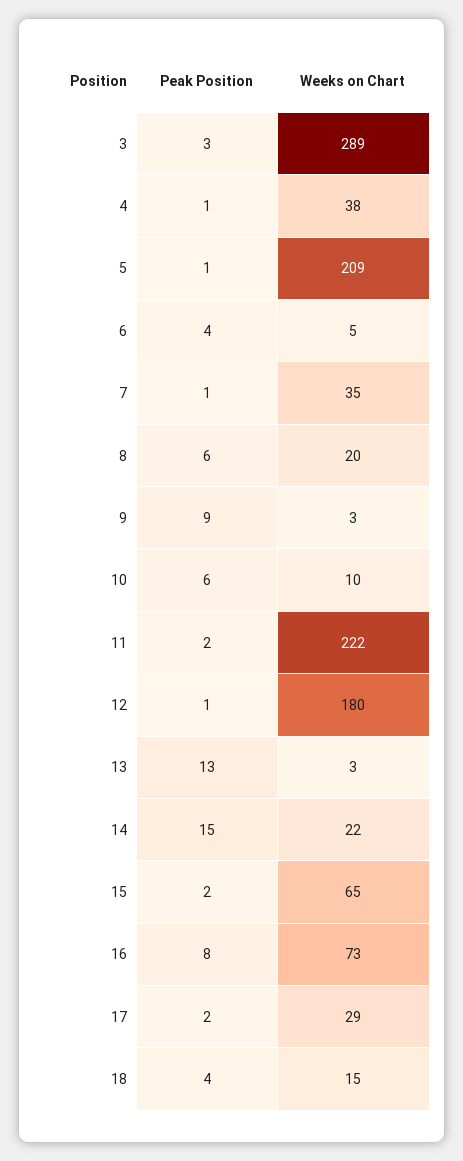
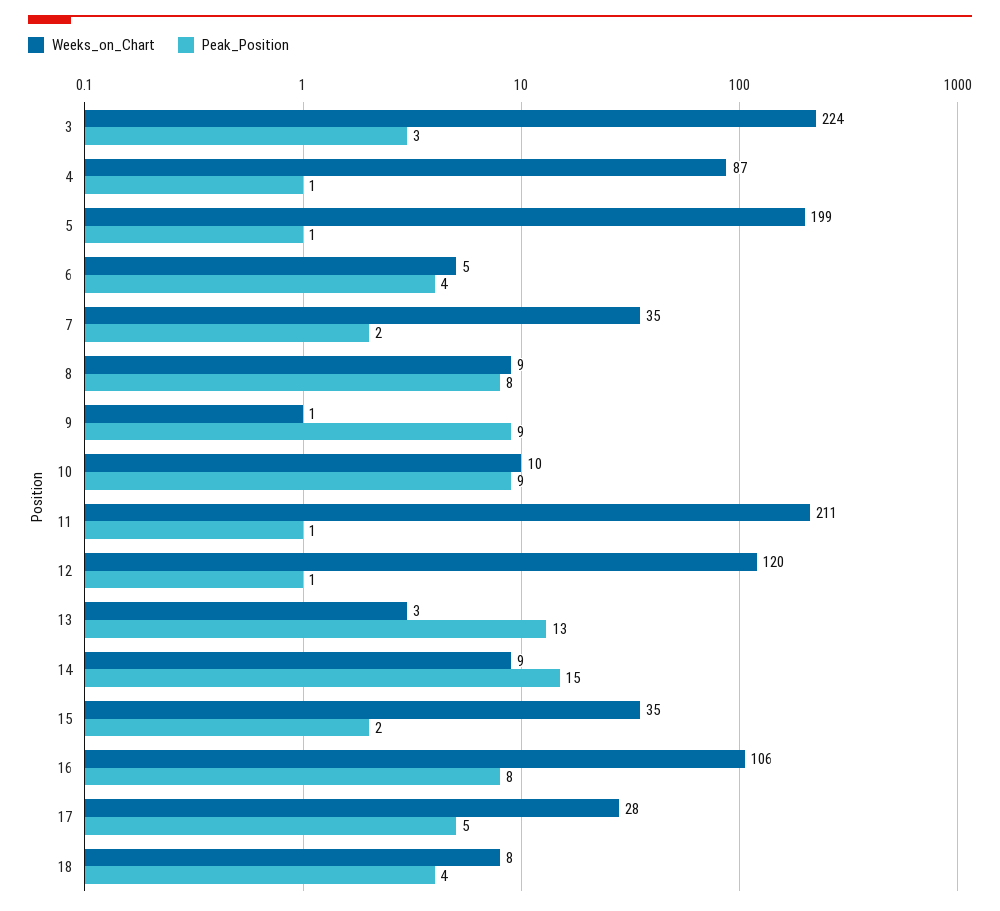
  {
    "Peak Position": {
      "3": 3,
      "4": 1,
      "5": 1,
      "6": 4,
-     "7": 1,
+     "7": 2,
-     "8": 6,
+     "8": 8,
      "9": 9,
-     "10": 6,
+     "10": 9,
-     "11": 2,
+     "11": 1,
      "12": 1,
      "13": 13,
      "14": 15,
      "15": 2,
      "16": 8,
-     "17": 2,
+     "17": 5,
      "18": 4
    },
    "Weeks on Chart": {
-     "3": 289,
+     "3": 224,
-     "4": 38,
+     "4": 87,
-     "5": 209,
+     "5": 199,
      "6": 5,
      "7": 35,
-     "8": 20,
+     "8": 9,
-     "9": 3,
+     "9": 1,
      "10": 10,
-     "11": 222,
+     "11": 211,
-     "12": 180,
+     "12": 120,
      "13": 3,
-     "14": 22,
+     "14": 9,
-     "15": 65,
+     "15": 35,
-     "16": 73,
+     "16": 106,
-     "17": 29,
+     "17": 28,
-     "18": 15
+     "18": 8
    }
  }

